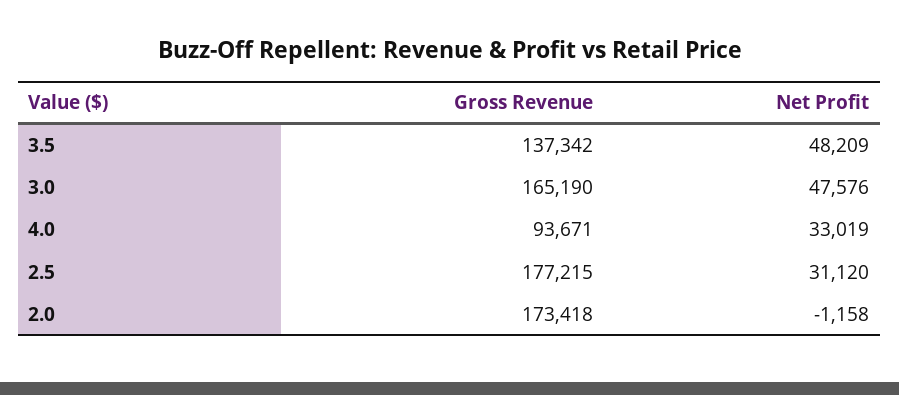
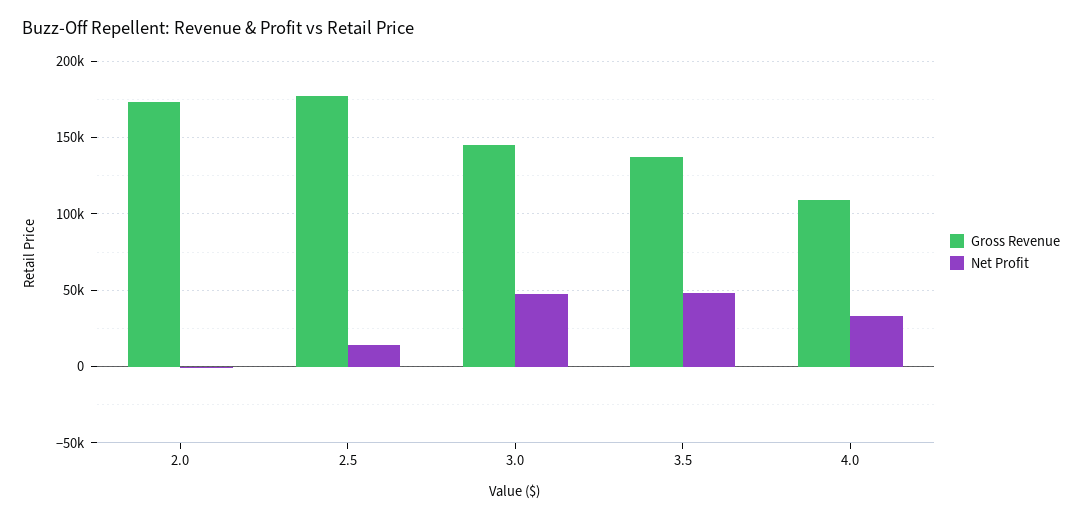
  {
    "Gross Revenue": {
      "3.5": 137342,
-     "3.0": 165190,
+     "3.0": 145000,
-     "4.0": 93671,
+     "4.0": 110000,
      "2.5": 177215,
      "2.0": 173418
    },
    "Net Profit": {
      "3.5": 48209,
      "3.0": 47576,
      "4.0": 33019,
-     "2.5": 31120,
+     "2.5": 15000,
      "2.0": -1158
    }
  }

